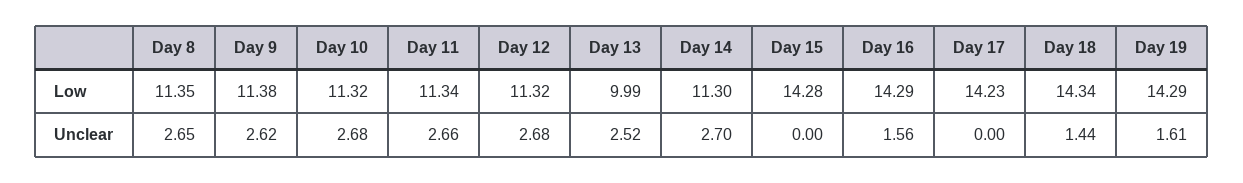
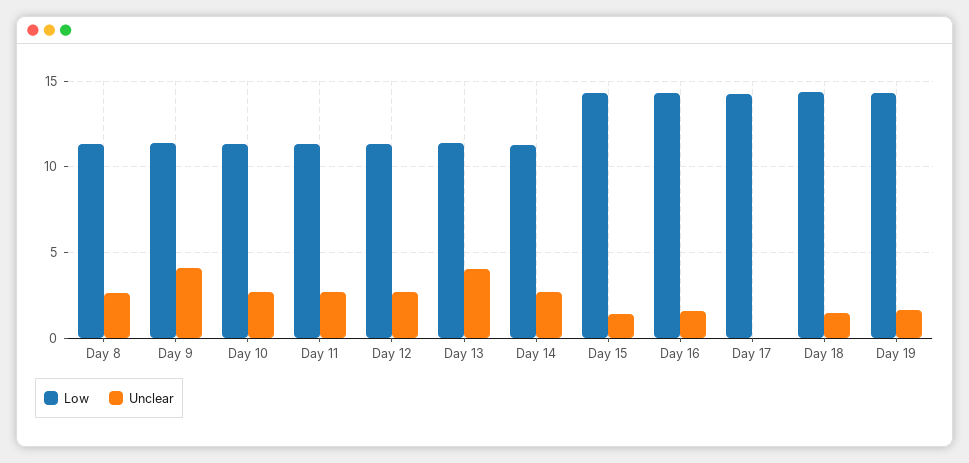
  {
    "Low": {
      "Day 8": 11.35,
      "Day 9": 11.38,
      "Day 10": 11.32,
      "Day 11": 11.34,
      "Day 12": 11.32,
-     "Day 13": 9.99,
+     "Day 13": 11.5,
      "Day 14": 11.3,
      "Day 15": 14.28,
      "Day 16": 14.29,
      "Day 17": 14.23,
      "Day 18": 14.34,
      "Day 19": 14.29
    },
    "Unclear": {
      "Day 8": 2.65,
-     "Day 9": 2.62,
+     "Day 9": 4,
      "Day 10": 2.68,
      "Day 11": 2.66,
      "Day 12": 2.68,
-     "Day 13": 2.52,
+     "Day 13": 4,
      "Day 14": 2.7,
-     "Day 15": 0,
+     "Day 15": 1.5,
      "Day 16": 1.56,
      "Day 17": 0,
      "Day 18": 1.44,
      "Day 19": 1.61
    }
  }

